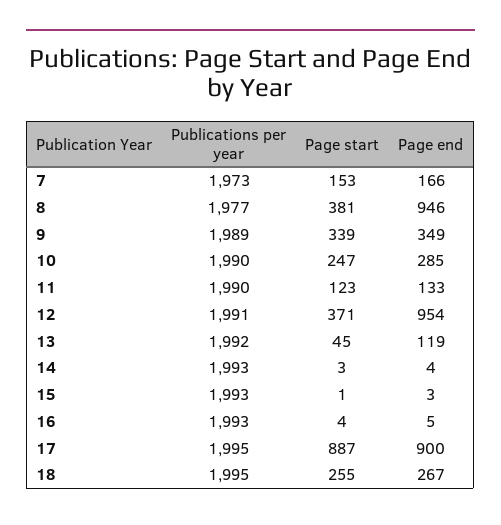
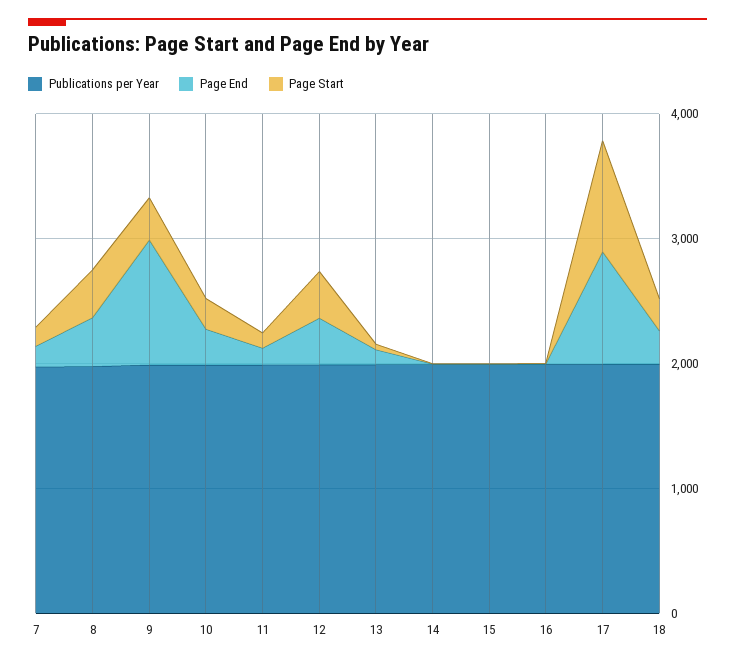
  {
    "Publications per year": {
      "7": 1973,
      "8": 1977,
      "9": 1989,
      "10": 1990,
      "11": 1990,
      "12": 1991,
      "13": 1992,
      "14": 1993,
      "15": 1993,
      "16": 1993,
      "17": 1995,
      "18": 1995
    },
    "Page start": {
      "7": 153,
      "8": 381,
      "9": 339,
      "10": 247,
      "11": 123,
      "12": 371,
      "13": 45,
      "14": 3,
      "15": 1,
      "16": 4,
      "17": 887,
      "18": 255
    },
    "Page end": {
      "7": 166,
-     "8": 946,
+     "8": 400,
-     "9": 349,
+     "9": 1000,
      "10": 285,
      "11": 133,
-     "12": 954,
+     "12": 400,
      "13": 119,
      "14": 4,
      "15": 3,
      "16": 5,
      "17": 900,
      "18": 267
    }
  }

